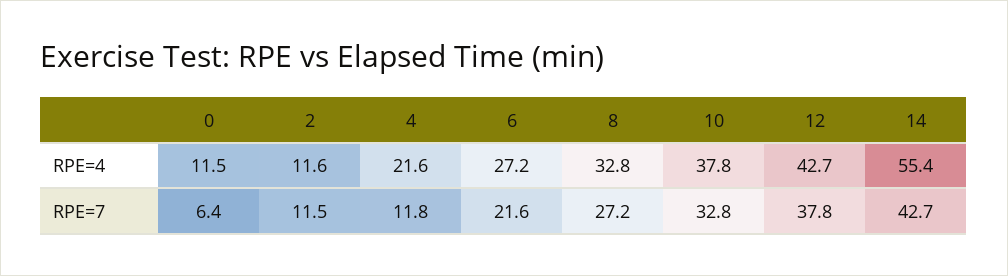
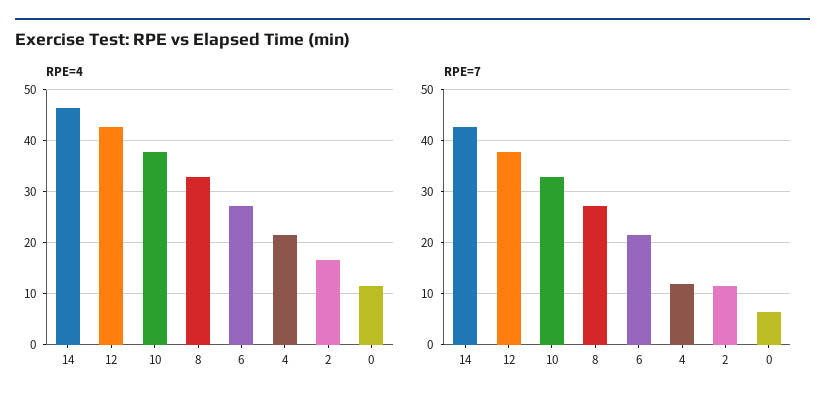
  {
    "RPE=4": {
      "0": 11.5,
-     "2": 11.6,
+     "2": 16,
      "4": 21.6,
      "6": 27.2,
      "8": 32.8,
      "10": 37.8,
      "12": 42.7,
-     "14": 55.4
+     "14": 46
    },
    "RPE=7": {
      "0": 6.4,
      "2": 11.5,
      "4": 11.8,
      "6": 21.6,
      "8": 27.2,
      "10": 32.8,
      "12": 37.8,
      "14": 42.7
    }
  }

